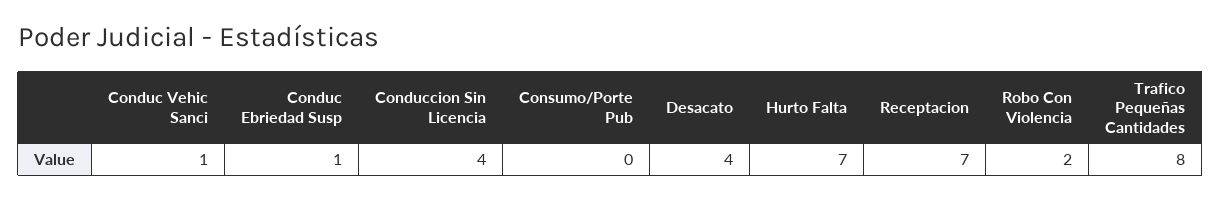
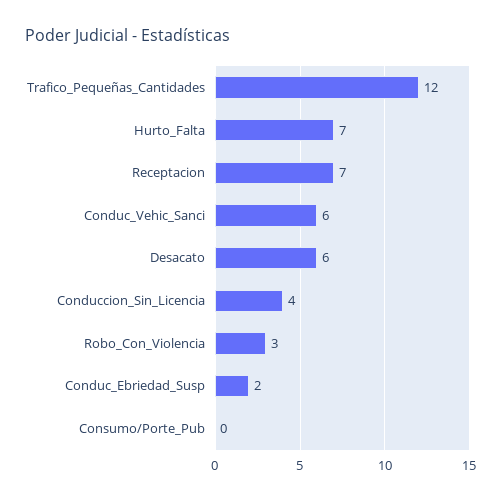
  {
-   "Conduc Vehic Sanci": 1,
+   "Conduc Vehic Sanci": 6,
-   "Conduc Ebriedad Susp": 1,
+   "Conduc Ebriedad Susp": 2,
    "Conduccion Sin Licencia": 4,
    "Consumo/Porte Pub": 0,
-   "Desacato": 4,
+   "Desacato": 6,
    "Hurto Falta": 7,
    "Receptacion": 7,
-   "Robo Con Violencia": 2,
+   "Robo Con Violencia": 3,
-   "Trafico Pequeñas Cantidades": 8
+   "Trafico Pequeñas Cantidades": 12
  }

